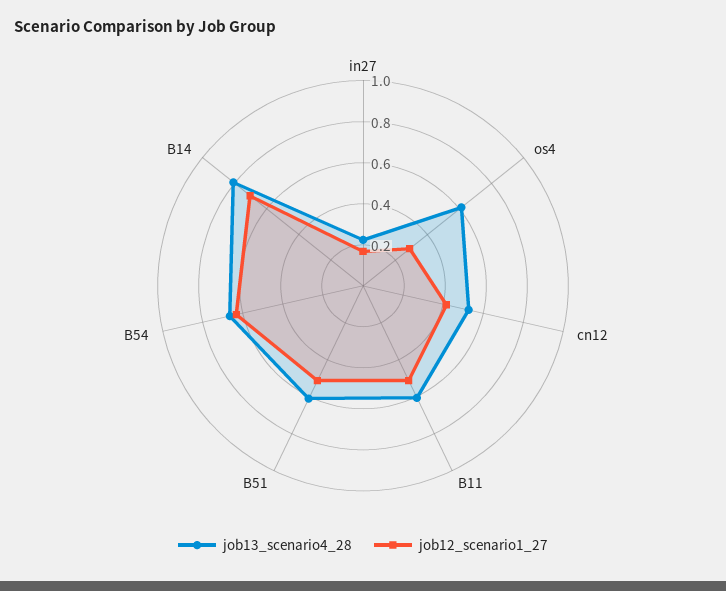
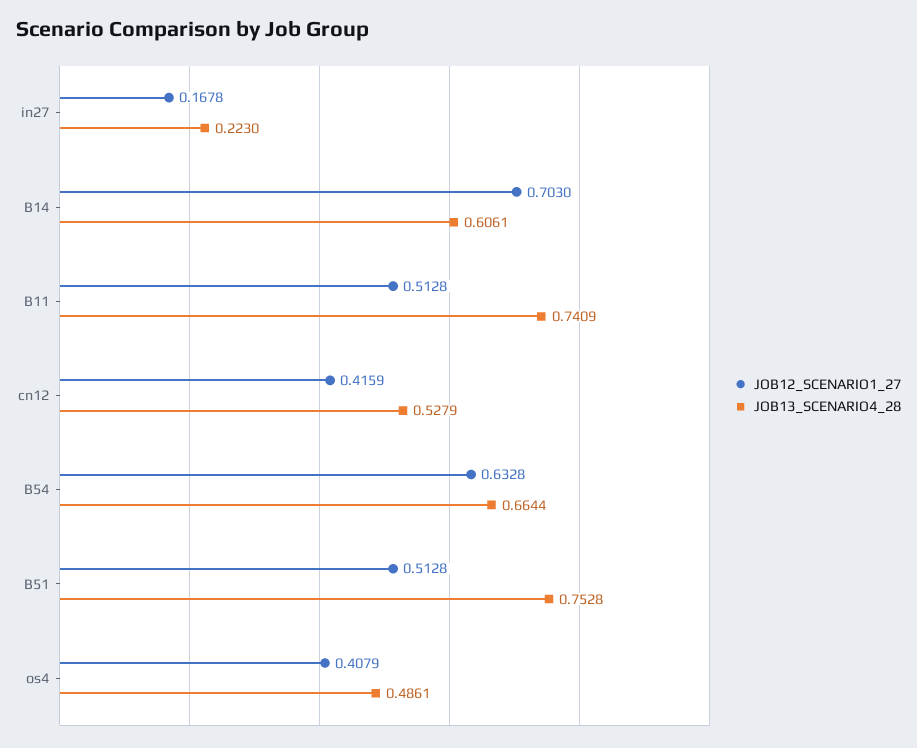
  {
    "job13_scenario4_28": {
      "in27": 0.223,
-     "os4": 0.6,
+     "os4": 0.4861,
      "cn12": 0.5279,
-     "B11": 0.6,
+     "B11": 0.7409,
-     "B51": 0.6,
+     "B51": 0.7528,
      "B54": 0.6644,
-     "B14": 0.8
+     "B14": 0.6061
    },
    "job12_scenario1_27": {
      "in27": 0.1678,
-     "os4": 0.3,
+     "os4": 0.4079,
      "cn12": 0.4159,
      "B11": 0.5128,
      "B51": 0.5128,
      "B54": 0.6328,
      "B14": 0.703
    }
  }

